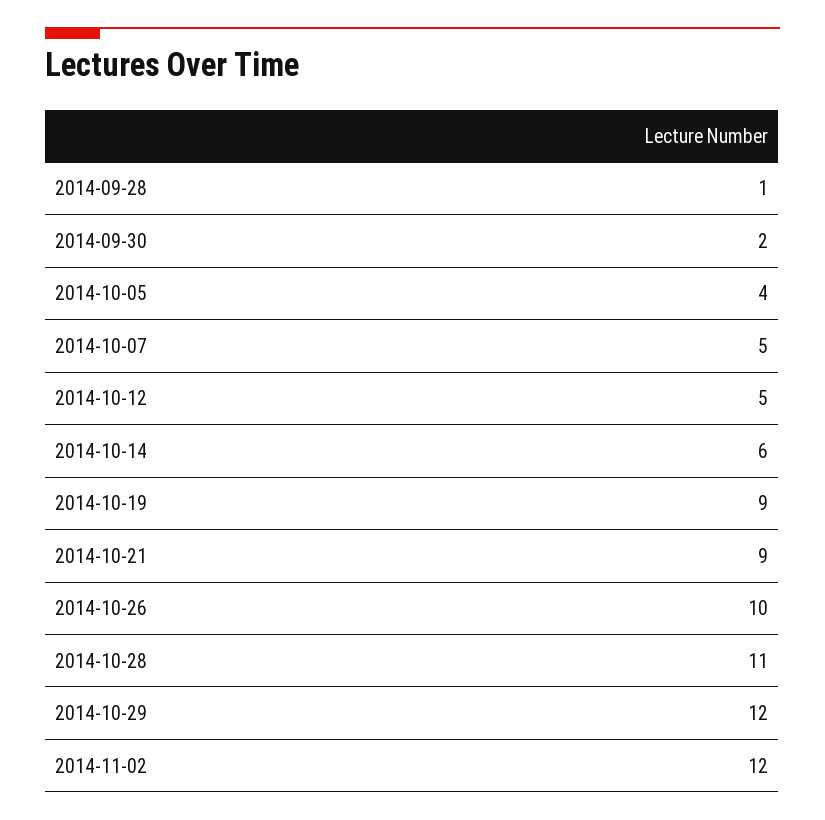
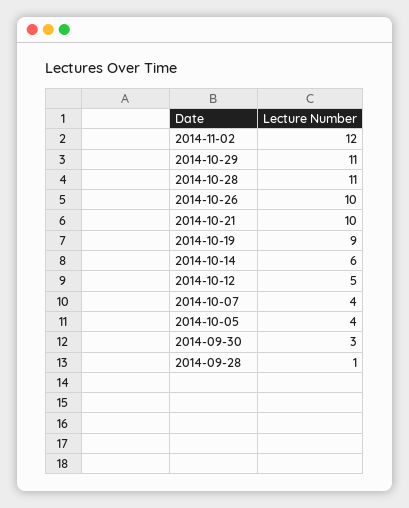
  {
    "2014-09-28": 1,
-   "2014-09-30": 2,
+   "2014-09-30": 3,
    "2014-10-05": 4,
-   "2014-10-07": 5,
+   "2014-10-07": 4,
    "2014-10-12": 5,
    "2014-10-14": 6,
    "2014-10-19": 9,
-   "2014-10-21": 9,
+   "2014-10-21": 10,
    "2014-10-26": 10,
    "2014-10-28": 11,
-   "2014-10-29": 12,
+   "2014-10-29": 11,
    "2014-11-02": 12
  }

